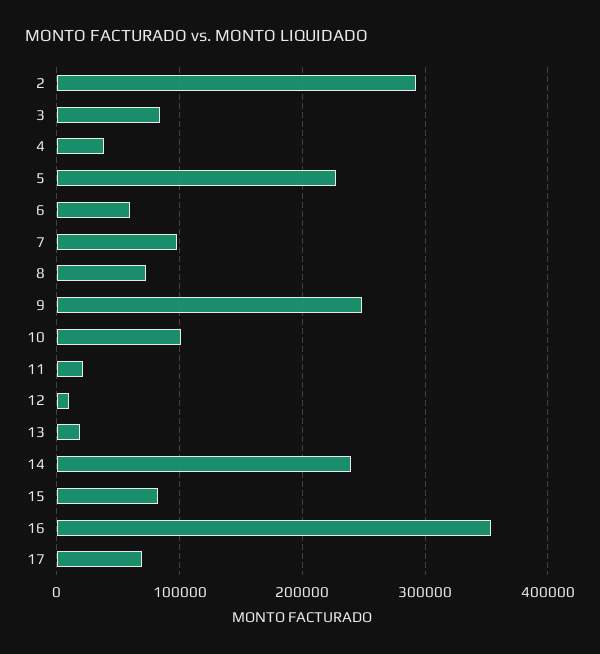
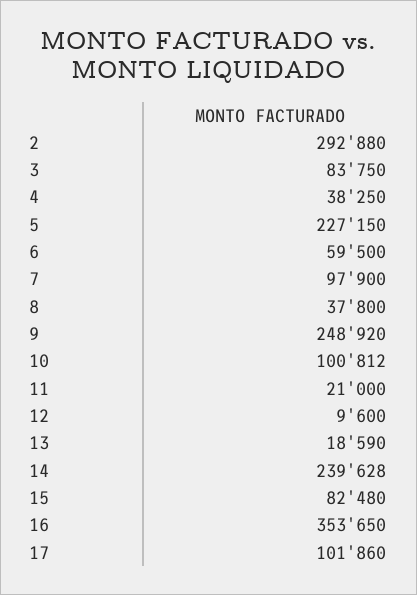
  {
    "2": 292880,
    "3": 83750,
    "4": 38250,
    "5": 227150,
    "6": 59500,
    "7": 97900,
-   "8": 70000,
+   "8": 37800,
    "9": 248920,
    "10": 100812,
    "11": 21000,
    "12": 9600,
    "13": 18590,
    "14": 239628,
    "15": 82480,
    "16": 353650,
-   "17": 70000
+   "17": 101860
  }

